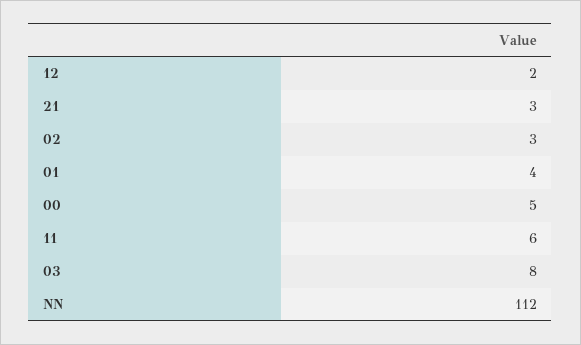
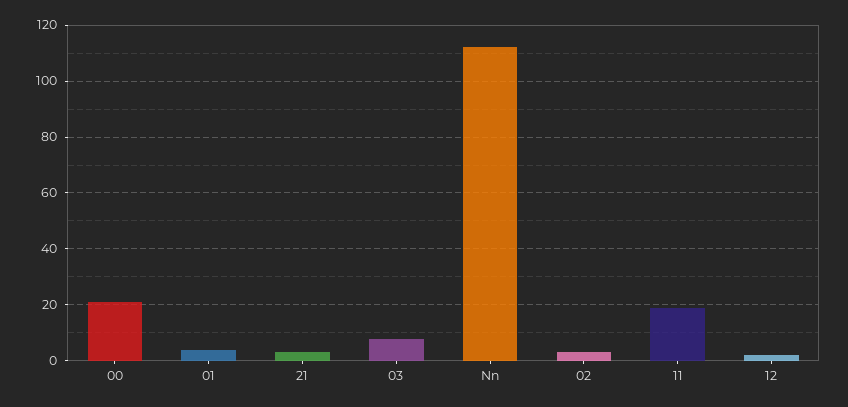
  {
    "12": 2,
    "21": 3,
    "02": 3,
    "01": 4,
-   "00": 5,
+   "00": 20,
-   "11": 6,
+   "11": 20,
    "03": 8,
    "NN": 112
  }

